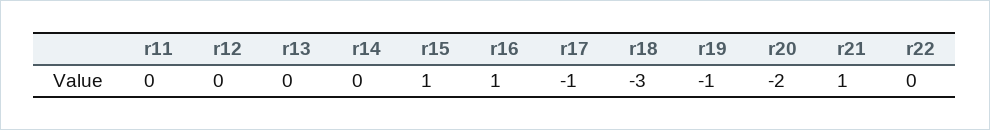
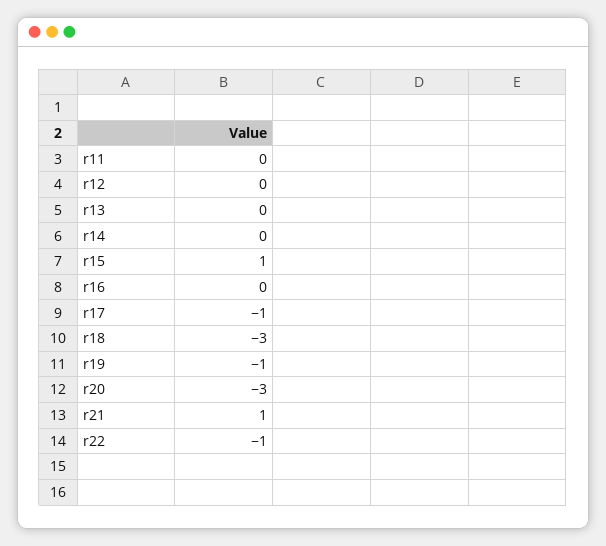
  {
    "r11": 0,
    "r12": 0,
    "r13": 0,
    "r14": 0,
    "r15": 1,
-   "r16": 1,
+   "r16": 0,
    "r17": -1,
    "r18": -3,
    "r19": -1,
-   "r20": -2,
+   "r20": -3,
    "r21": 1,
-   "r22": 0
+   "r22": -1
  }

